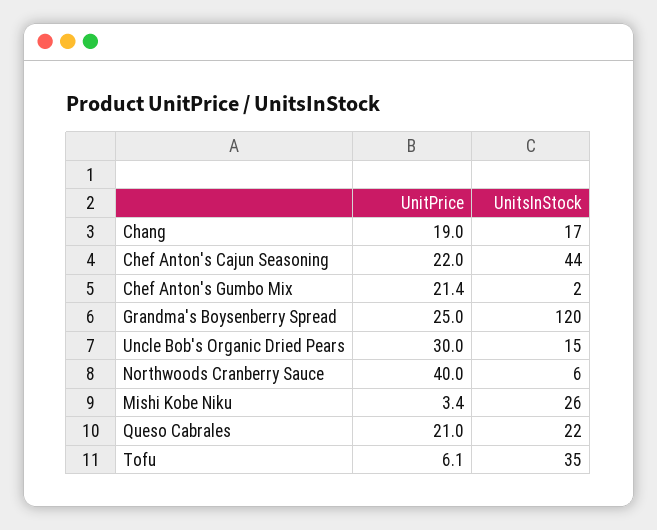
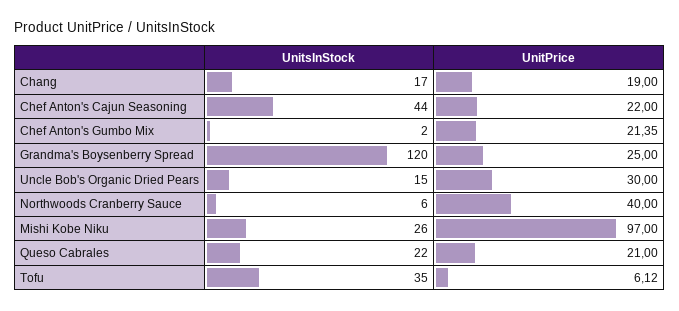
  {
    "UnitPrice": {
      "Chang": 19,
      "Chef Anton's Cajun Seasoning": 22,
      "Chef Anton's Gumbo Mix": 21.35,
      "Grandma's Boysenberry Spread": 25,
      "Uncle Bob's Organic Dried Pears": 30,
      "Northwoods Cranberry Sauce": 40,
-     "Mishi Kobe Niku": 3.4,
+     "Mishi Kobe Niku": 97,
      "Queso Cabrales": 21,
      "Tofu": 6.12
    },
    "UnitsInStock": {
      "Chang": 17,
      "Chef Anton's Cajun Seasoning": 44,
      "Chef Anton's Gumbo Mix": 2,
      "Grandma's Boysenberry Spread": 120,
      "Uncle Bob's Organic Dried Pears": 15,
      "Northwoods Cranberry Sauce": 6,
      "Mishi Kobe Niku": 26,
      "Queso Cabrales": 22,
      "Tofu": 35
    }
  }

